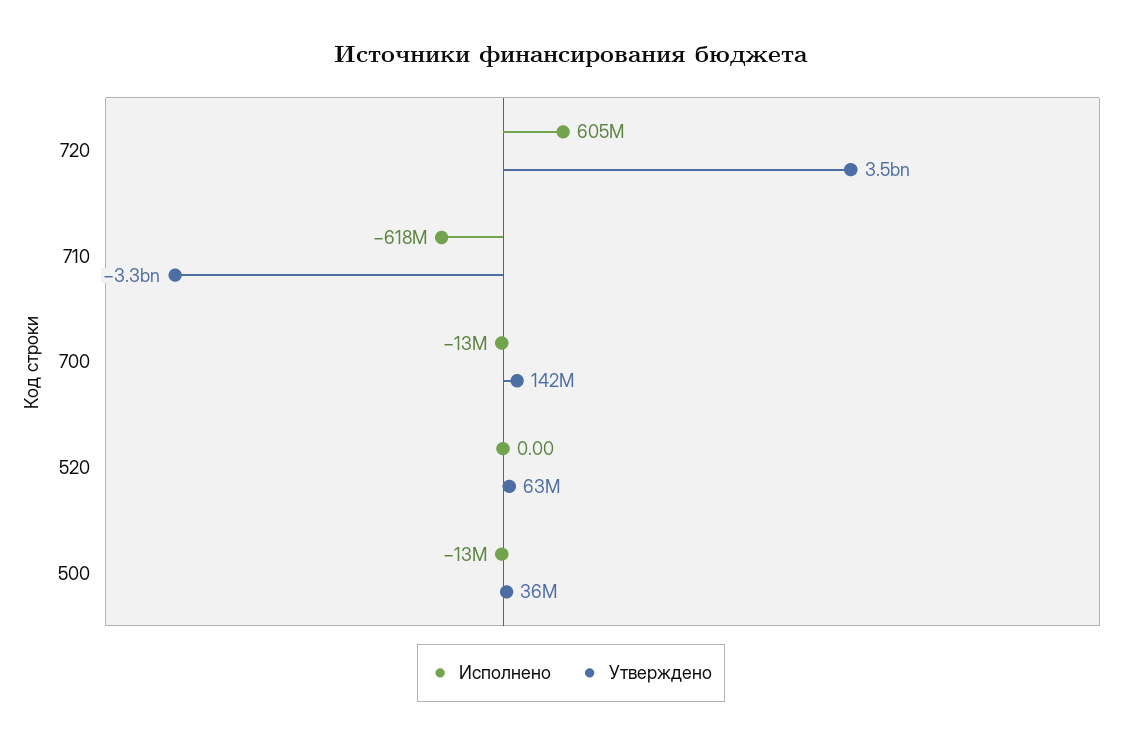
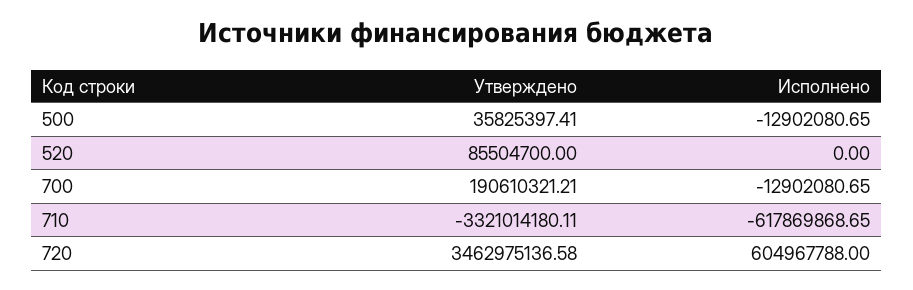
  {
    "Исполнено": {
      "720": 604967788,
      "710": -617869868.65,
      "700": -12902080.65,
      "520": 0,
      "500": -12902080.65
    },
    "Утверждено": {
      "720": 3462975136.58,
      "710": -3321014180.11,
-     "700": 142000000,
+     "700": 190610321.21,
-     "520": 63000000,
+     "520": 85504700,
      "500": 35825397.41
    }
  }

